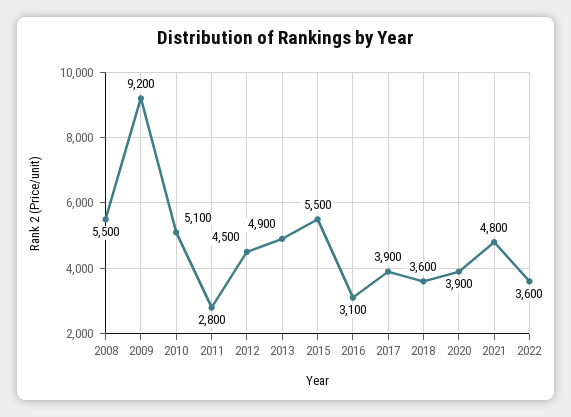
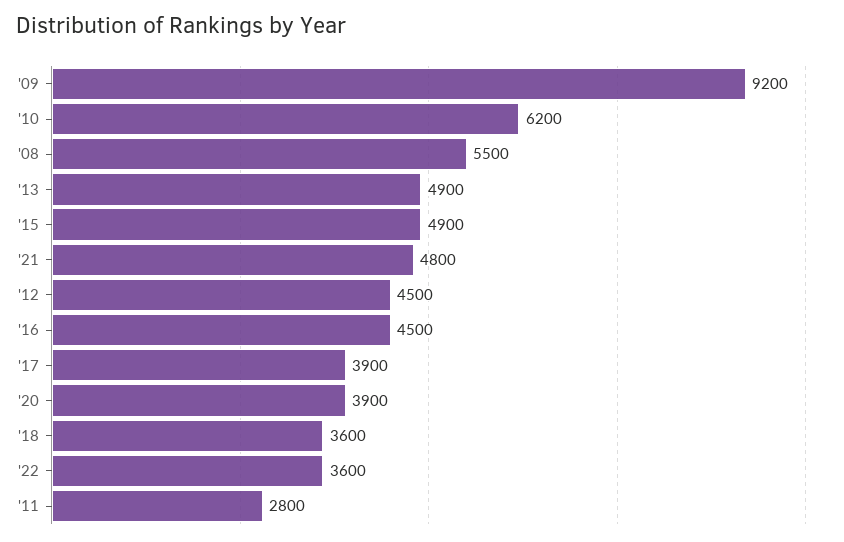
  {
    "2008": 5500,
    "2009": 9200,
-   "2010": 5100,
+   "2010": 6200,
    "2011": 2800,
    "2012": 4500,
    "2013": 4900,
-   "2015": 5500,
+   "2015": 4900,
-   "2016": 3100,
+   "2016": 4500,
    "2017": 3900,
    "2018": 3600,
    "2020": 3900,
    "2021": 4800,
    "2022": 3600
  }

